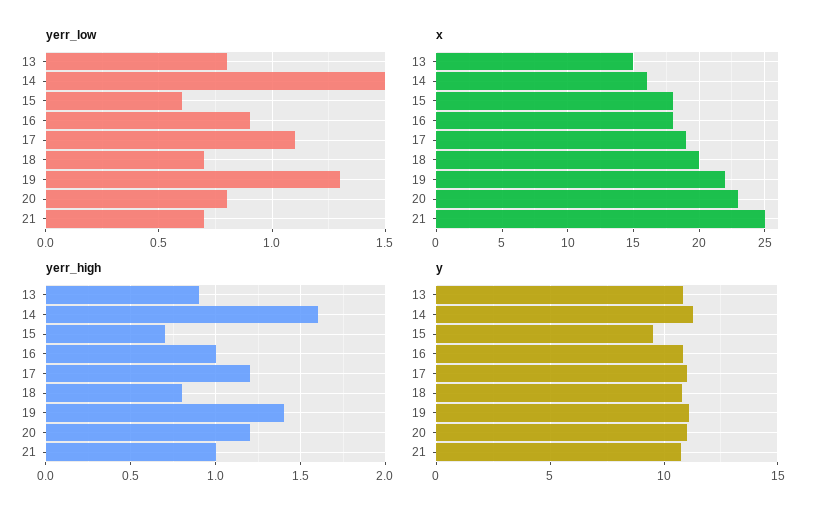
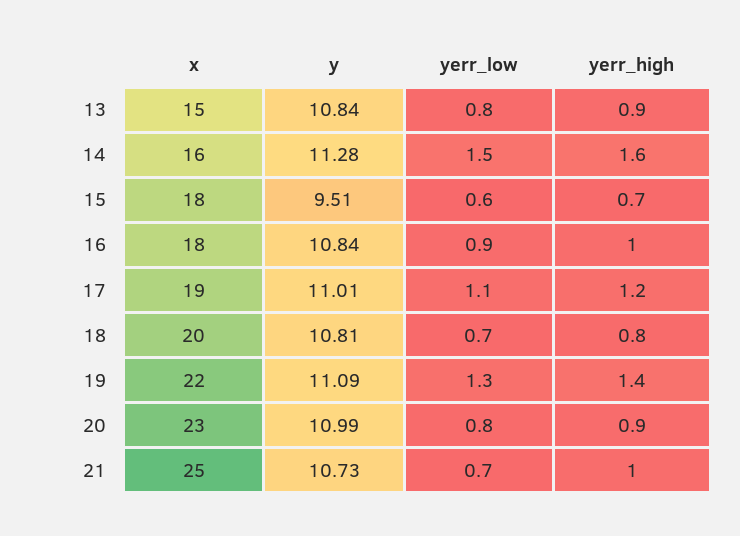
  {
    "yerr_low": {
      "13": 0.8,
      "14": 1.5,
      "15": 0.6,
      "16": 0.9,
      "17": 1.1,
      "18": 0.7,
      "19": 1.3,
      "20": 0.8,
      "21": 0.7
    },
    "x": {
      "13": 15,
      "14": 16,
      "15": 18,
      "16": 18,
      "17": 19,
      "18": 20,
      "19": 22,
      "20": 23,
      "21": 25
    },
    "yerr_high": {
      "13": 0.9,
      "14": 1.6,
      "15": 0.7,
      "16": 1,
      "17": 1.2,
      "18": 0.8,
      "19": 1.4,
-     "20": 1.2,
+     "20": 0.9,
      "21": 1
    },
    "y": {
      "13": 10.84,
      "14": 11.28,
      "15": 9.51,
      "16": 10.84,
      "17": 11.01,
      "18": 10.81,
      "19": 11.09,
      "20": 10.99,
      "21": 10.73
    }
  }

